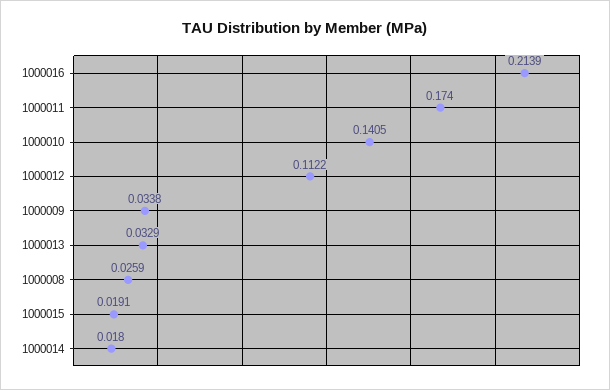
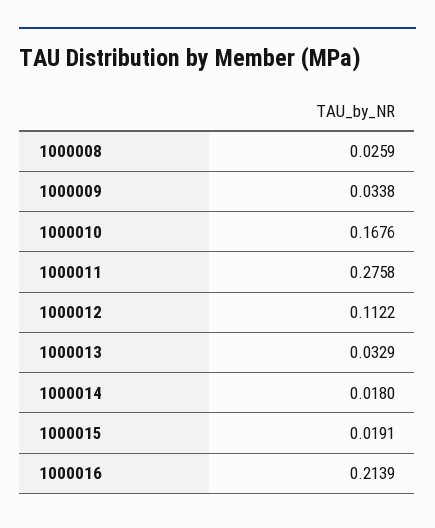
  {
    "1000016": 0.2139,
-   "1000011": 0.174,
+   "1000011": 0.2758,
-   "1000010": 0.1405,
+   "1000010": 0.1676,
    "1000012": 0.1122,
    "1000009": 0.0338,
    "1000013": 0.0329,
    "1000008": 0.0259,
    "1000015": 0.0191,
    "1000014": 0.018
  }

